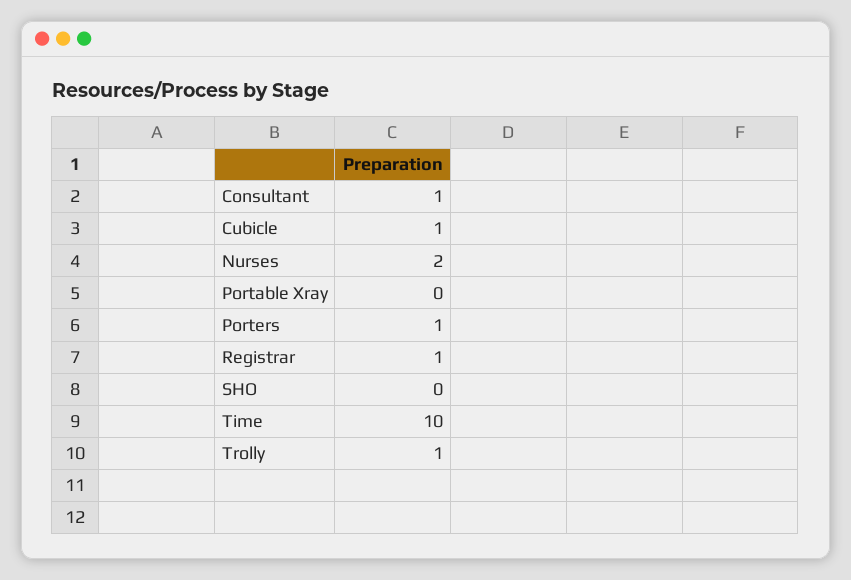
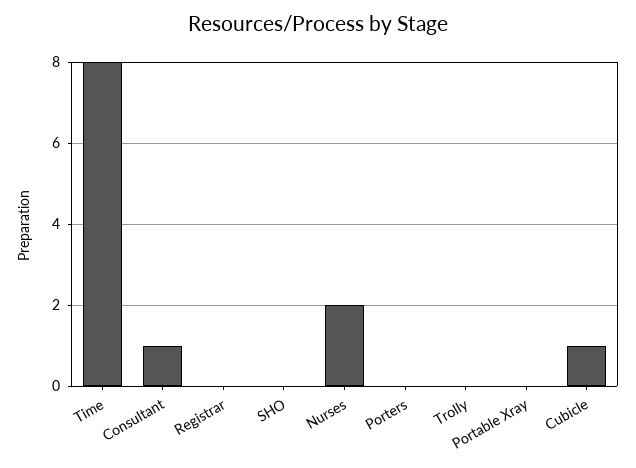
  {
    "Consultant": 1,
    "Cubicle": 1,
    "Nurses": 2,
    "Portable Xray": 0,
-   "Porters": 1,
+   "Porters": 0,
-   "Registrar": 1,
+   "Registrar": 0,
    "SHO": 0,
-   "Time": 10,
+   "Time": 8,
-   "Trolly": 1
+   "Trolly": 0
  }

